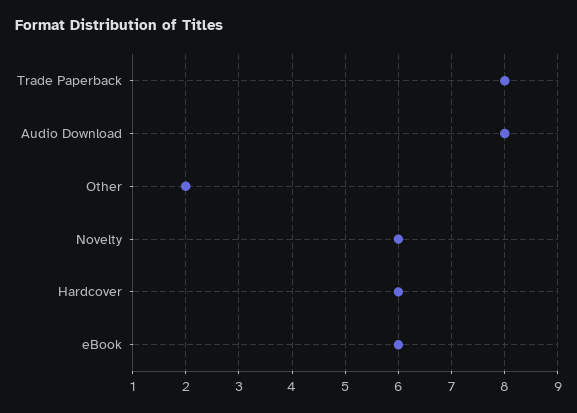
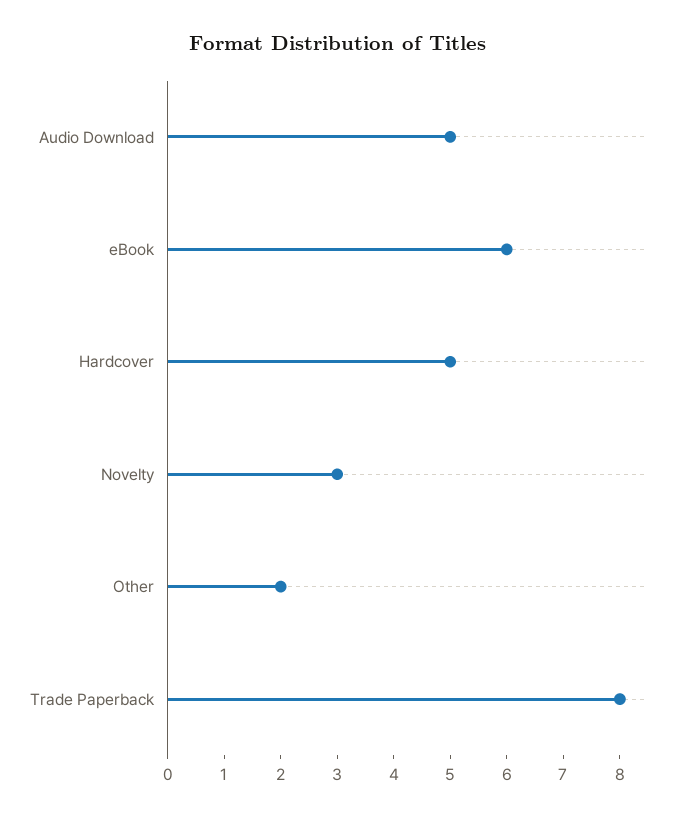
  {
    "Trade Paperback": 8,
-   "Audio Download": 8,
+   "Audio Download": 5,
    "Other": 2,
-   "Novelty": 6,
+   "Novelty": 3,
-   "Hardcover": 6,
+   "Hardcover": 5,
    "eBook": 6
  }

